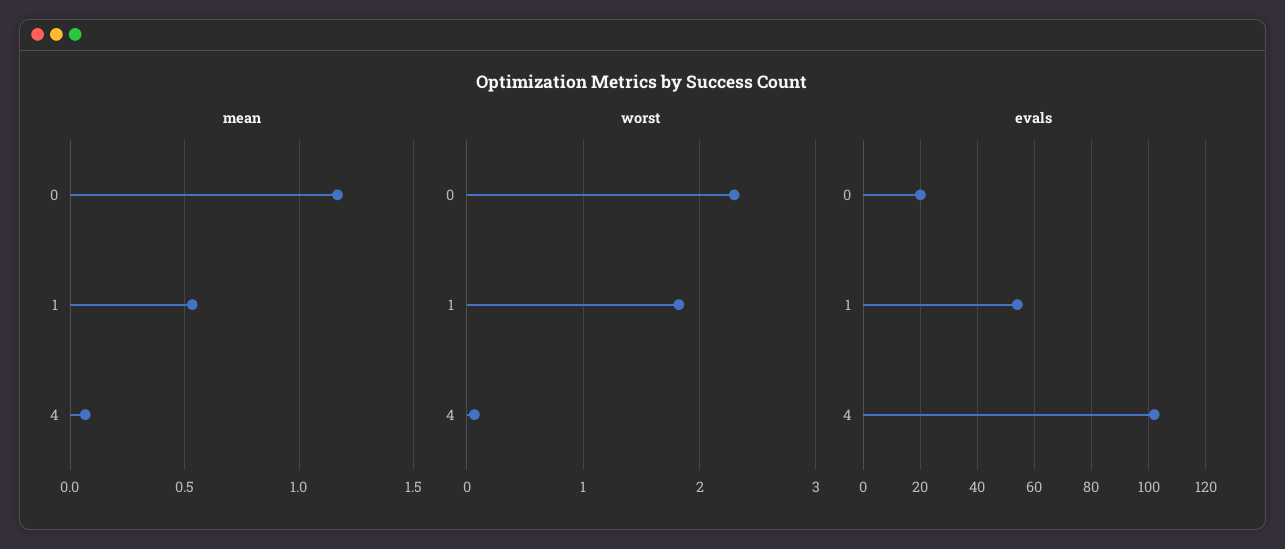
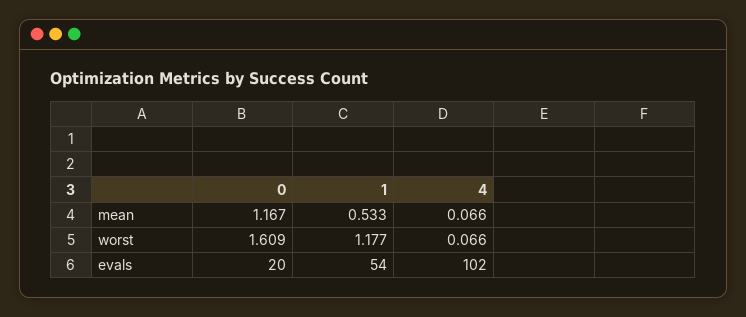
  {
    "mean": {
      "0": 1.167,
      "1": 0.533,
      "4": 0.066
    },
    "worst": {
-     "0": 2.3,
+     "0": 1.609,
-     "1": 1.8,
+     "1": 1.177,
      "4": 0.066
    },
    "evals": {
      "0": 20,
      "1": 54,
      "4": 102
    }
  }

